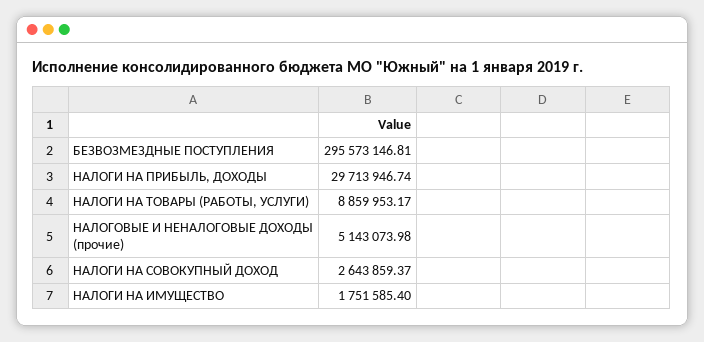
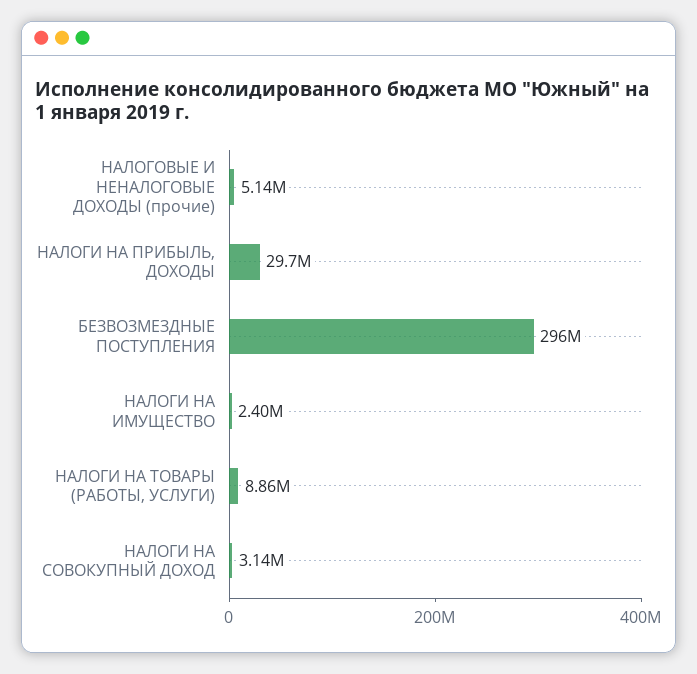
  {
    "БЕЗВОЗМЕЗДНЫЕ ПОСТУПЛЕНИЯ": 295573146.81,
    "НАЛОГИ НА ПРИБЫЛЬ, ДОХОДЫ": 29713946.74,
    "НАЛОГИ НА ТОВАРЫ (РАБОТЫ, УСЛУГИ)": 8859953.17,
    "НАЛОГОВЫЕ И НЕНАЛОГОВЫЕ ДОХОДЫ (прочие)": 5143073.98,
-   "НАЛОГИ НА СОВОКУПНЫЙ ДОХОД": 2643859.37,
+   "НАЛОГИ НА СОВОКУПНЫЙ ДОХОД": 3140000,
-   "НАЛОГИ НА ИМУЩЕСТВО": 1751585.4
+   "НАЛОГИ НА ИМУЩЕСТВО": 2400000
  }

